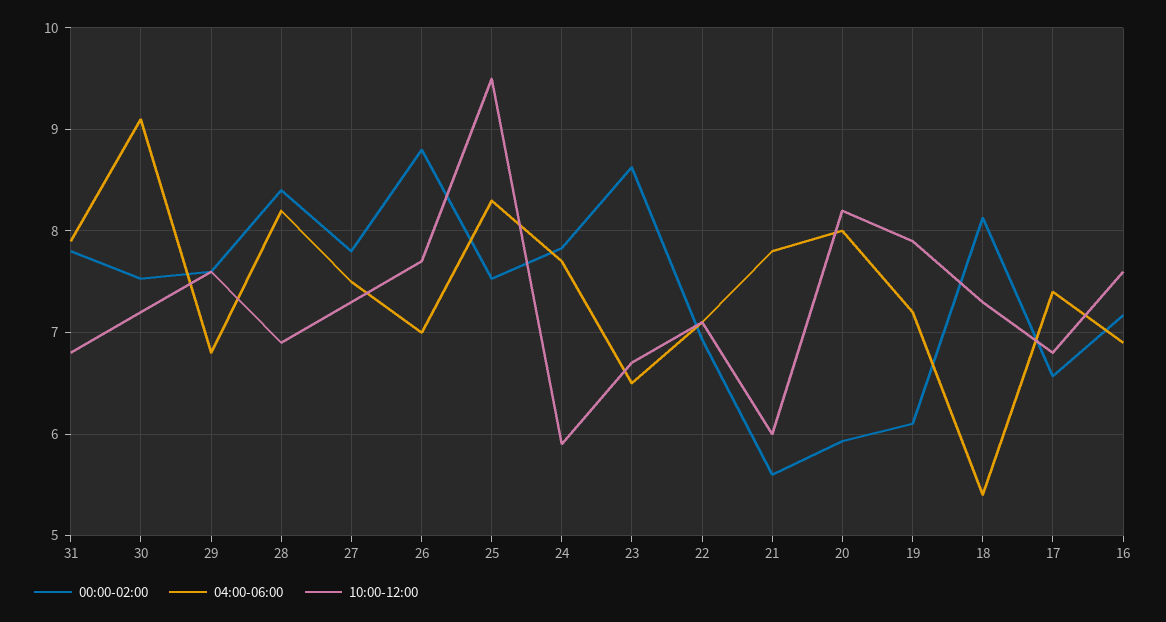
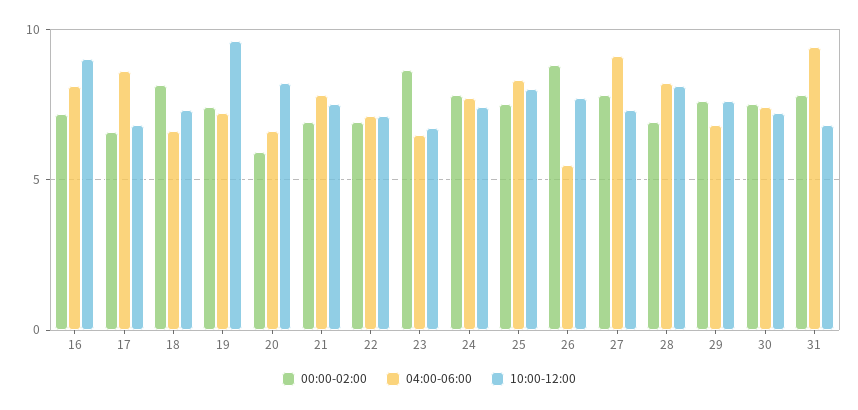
  {
    "00:00-02:00": {
      "31": 7.8,
      "30": 7.5,
      "29": 7.6,
-     "28": 8.4,
+     "28": 7,
      "27": 7.8,
      "26": 8.8,
      "25": 7.5,
      "24": 7.8,
      "23": 8.6,
      "22": 6.9,
-     "21": 5.6,
+     "21": 7,
      "20": 5.9,
-     "19": 6.1,
+     "19": 7.5,
      "18": 8.1,
      "17": 6.6,
      "16": 7.2
    },
    "04:00-06:00": {
-     "31": 7.9,
+     "31": 9.5,
-     "30": 9.1,
+     "30": 7.5,
      "29": 6.8,
      "28": 8.2,
-     "27": 7.5,
+     "27": 9,
-     "26": 7,
+     "26": 5.5,
      "25": 8.3,
      "24": 7.7,
      "23": 6.5,
      "22": 7.1,
      "21": 7.8,
-     "20": 8,
+     "20": 6.5,
      "19": 7.2,
-     "18": 5.4,
+     "18": 6.5,
-     "17": 7.4,
+     "17": 8.5,
-     "16": 6.9
+     "16": 8
    },
    "10:00-12:00": {
      "31": 6.8,
      "30": 7.2,
      "29": 7.6,
-     "28": 6.9,
+     "28": 8,
      "27": 7.3,
      "26": 7.7,
-     "25": 9.5,
+     "25": 8,
-     "24": 5.9,
+     "24": 7.5,
      "23": 6.7,
      "22": 7.1,
-     "21": 6,
+     "21": 7.5,
      "20": 8.2,
-     "19": 7.9,
+     "19": 9.5,
      "18": 7.3,
      "17": 6.8,
-     "16": 7.6
+     "16": 9
    }
  }

